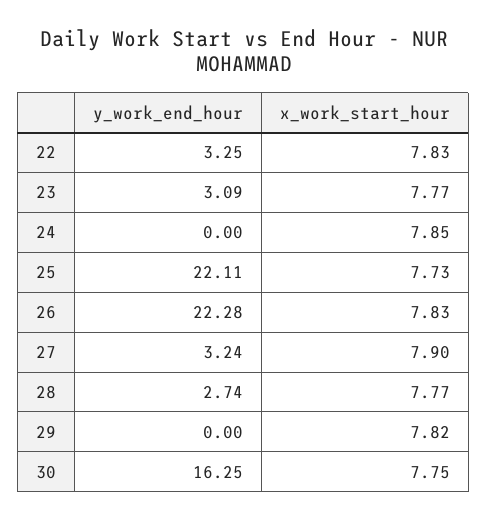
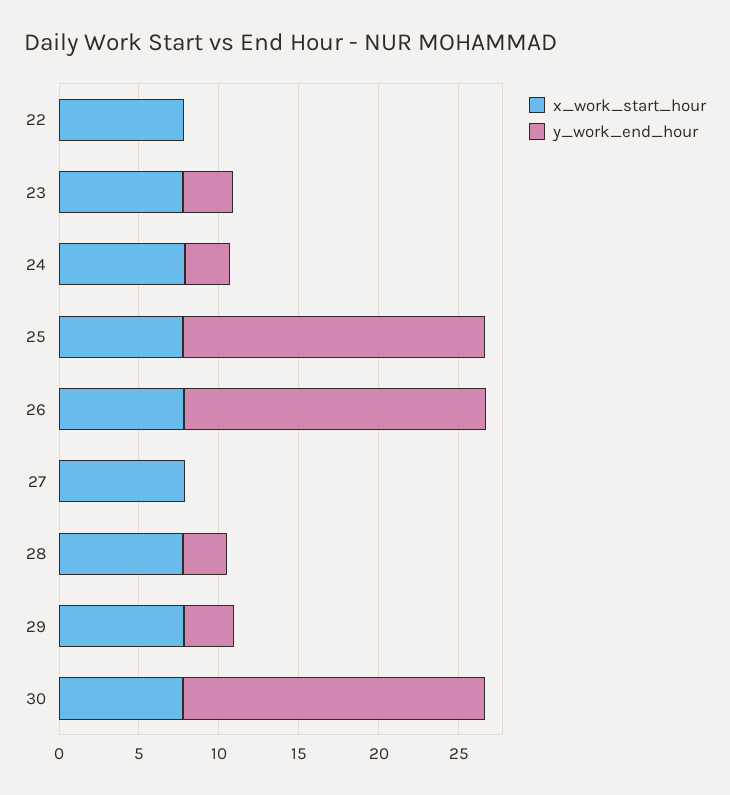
  {
    "y_work_end_hour": {
-     "22": 3.25,
+     "22": 0,
      "23": 3.09,
-     "24": 0,
+     "24": 3,
-     "25": 22.11,
+     "25": 19,
-     "26": 22.28,
+     "26": 19,
-     "27": 3.24,
+     "27": 0,
      "28": 2.74,
-     "29": 0,
+     "29": 3,
-     "30": 16.25
+     "30": 19
    },
    "x_work_start_hour": {
      "22": 7.83,
      "23": 7.77,
      "24": 7.85,
      "25": 7.73,
      "26": 7.83,
      "27": 7.9,
      "28": 7.77,
      "29": 7.82,
      "30": 7.75
    }
  }

